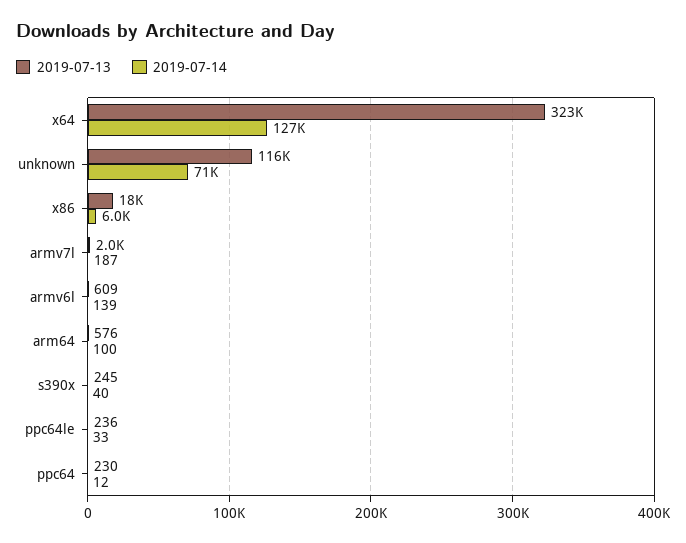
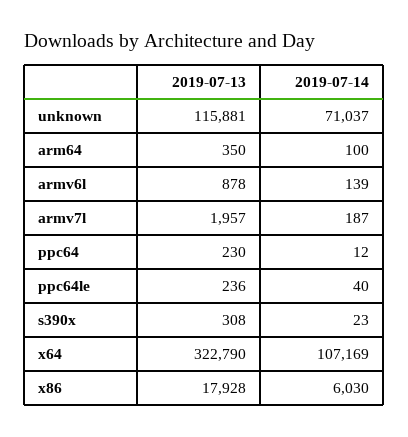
  {
    "2019-07-13": {
      "x64": 322790,
      "unknown": 115881,
      "x86": 17928,
      "armv7l": 1957,
-     "armv6l": 609,
+     "armv6l": 878,
-     "arm64": 576,
+     "arm64": 350,
-     "s390x": 245,
+     "s390x": 308,
      "ppc64le": 236,
      "ppc64": 230
    },
    "2019-07-14": {
-     "x64": 127000,
+     "x64": 107169,
      "unknown": 71037,
      "x86": 6030,
      "armv7l": 187,
      "armv6l": 139,
      "arm64": 100,
-     "s390x": 40,
+     "s390x": 23,
-     "ppc64le": 33,
+     "ppc64le": 40,
      "ppc64": 12
    }
  }

